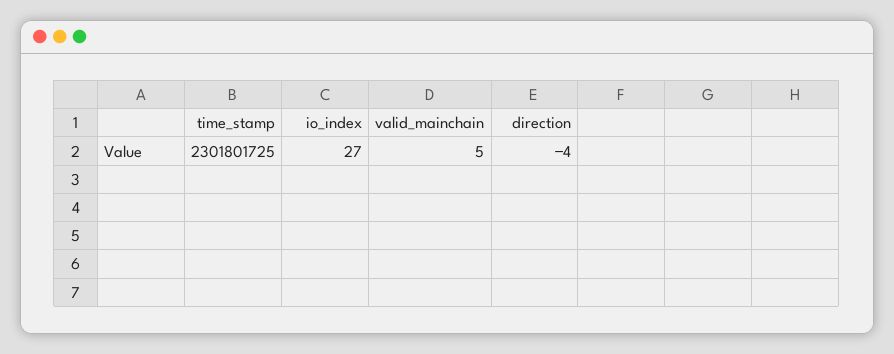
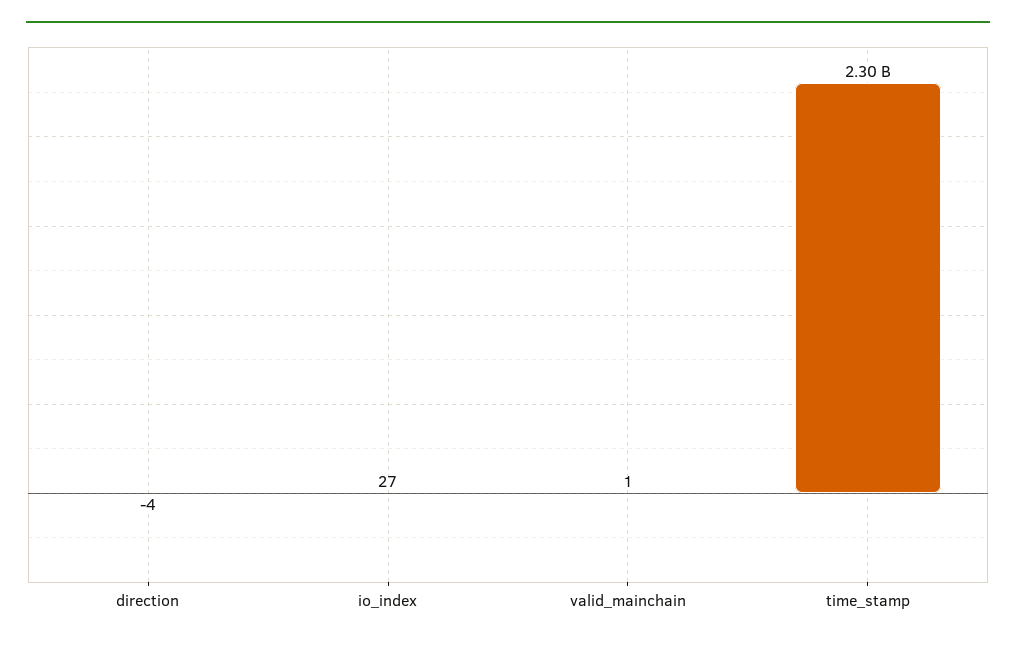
  {
    "time_stamp": 2301801725,
    "io_index": 27,
-   "valid_mainchain": 5,
+   "valid_mainchain": 1,
    "direction": -4
  }

